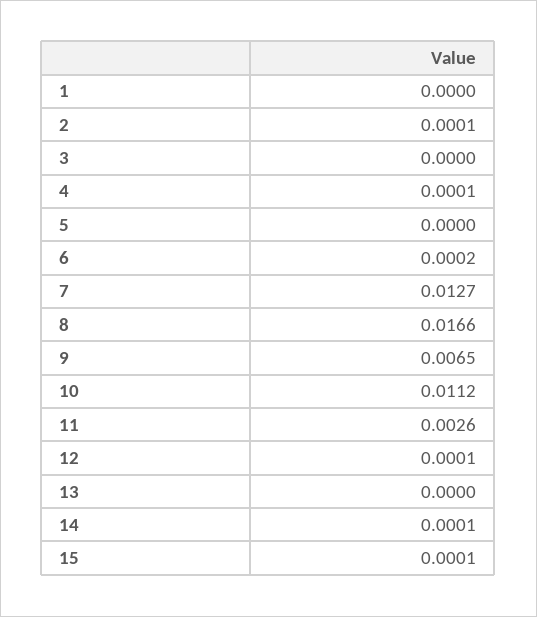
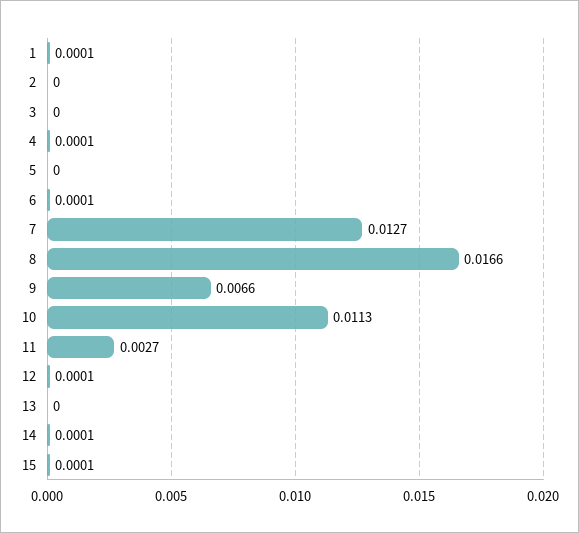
  {
-   "1": 0,
+   "1": 0.0001,
-   "2": 0.0001,
+   "2": 0,
    "3": 0,
    "4": 0.0001,
    "5": 0,
-   "6": 0.0002,
+   "6": 0.0001,
    "7": 0.0127,
    "8": 0.0166,
-   "9": 0.0065,
+   "9": 0.0066,
-   "10": 0.0112,
+   "10": 0.0113,
-   "11": 0.0026,
+   "11": 0.0027,
    "12": 0.0001,
    "13": 0,
    "14": 0.0001,
    "15": 0.0001
  }

